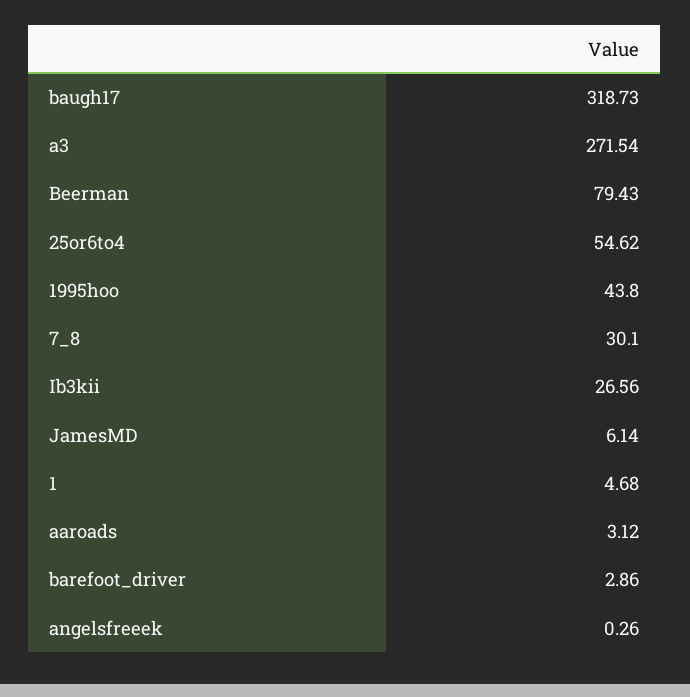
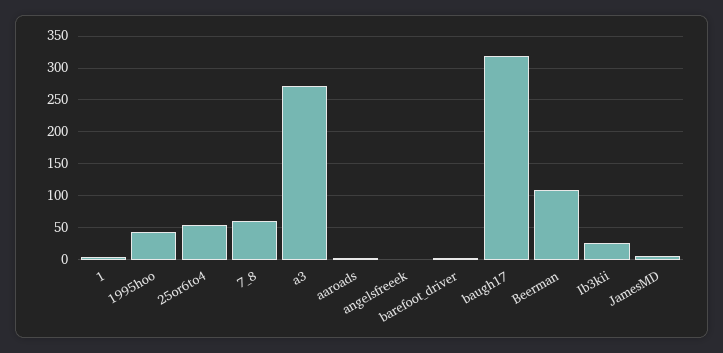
  {
    "baugh17": 318.73,
    "a3": 271.54,
-   "Beerman": 79.43,
+   "Beerman": 110,
    "25or6to4": 54.62,
    "1995hoo": 43.8,
-   "7_8": 30.1,
+   "7_8": 60,
    "Ib3kii": 26.56,
    "JamesMD": 6.14,
    "1": 4.68,
    "aaroads": 3.12,
    "barefoot_driver": 2.86,
    "angelsfreeek": 0.26
  }

